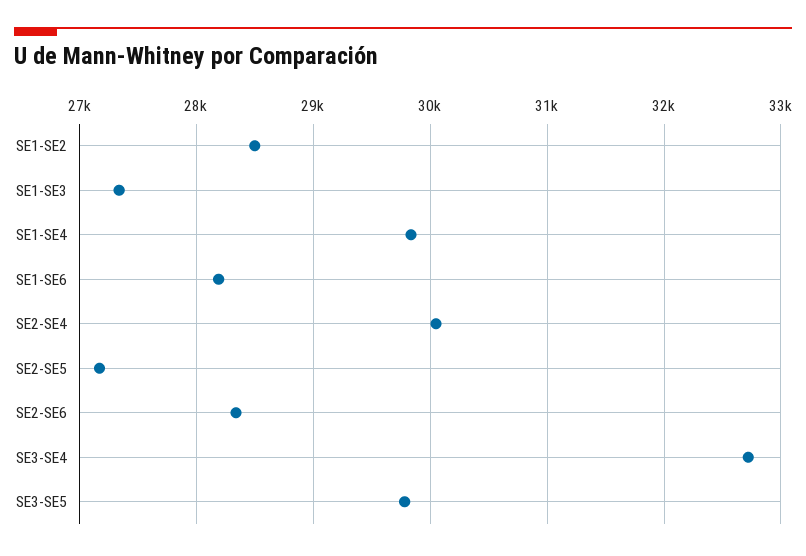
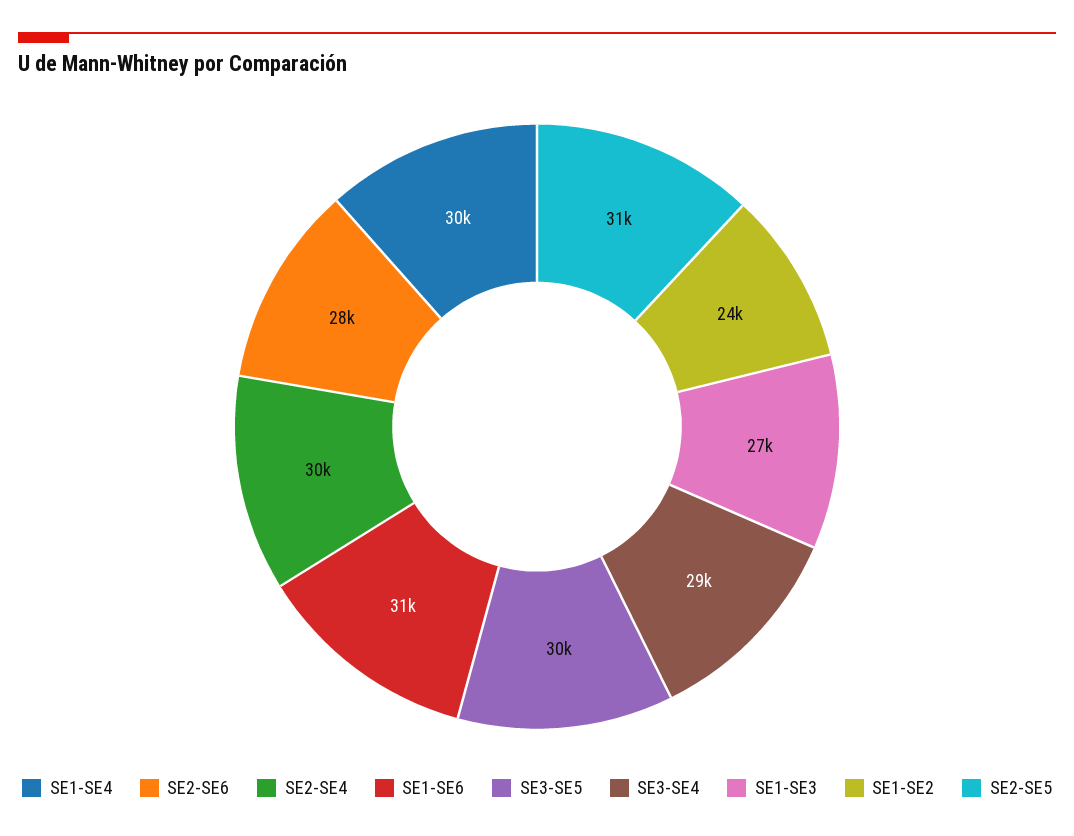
  {
-   "SE1-SE2": 28500,
+   "SE1-SE2": 24000,
    "SE1-SE3": 27000,
    "SE1-SE4": 30000,
-   "SE1-SE6": 28200,
+   "SE1-SE6": 31000,
    "SE2-SE4": 30000,
-   "SE2-SE5": 27200,
+   "SE2-SE5": 31000,
    "SE2-SE6": 28000,
-   "SE3-SE4": 32700,
+   "SE3-SE4": 29000,
    "SE3-SE5": 30000
  }

